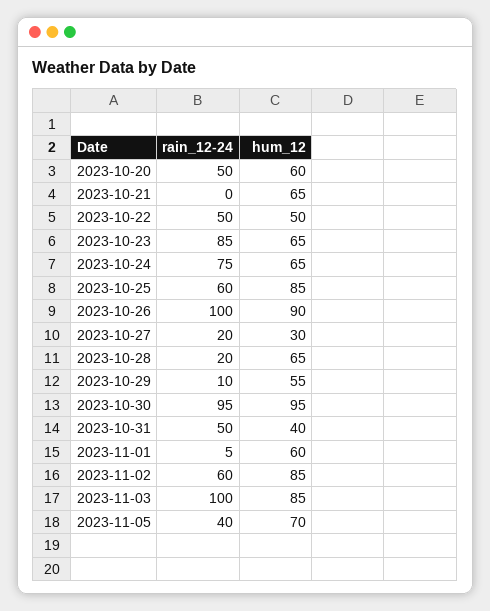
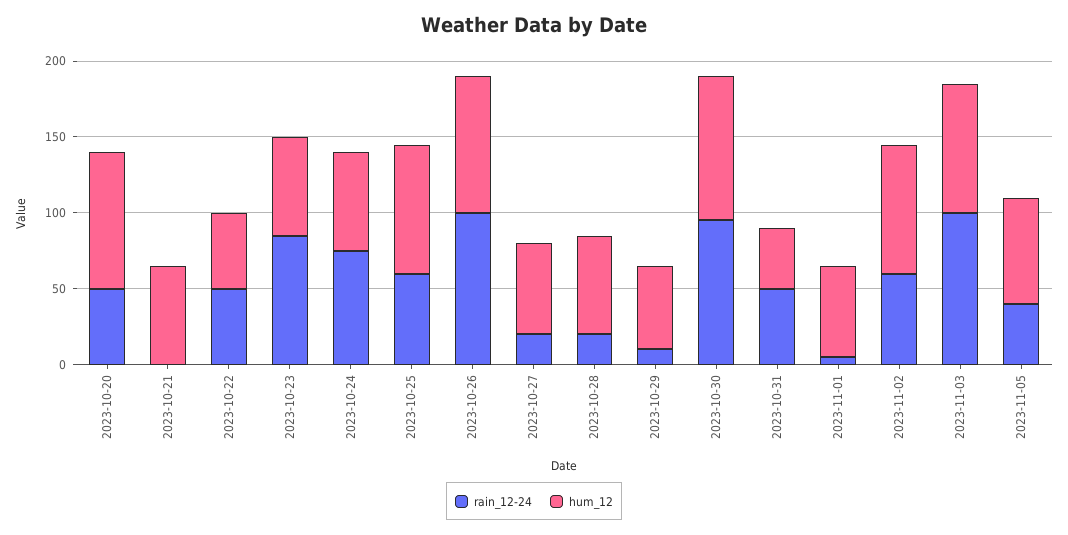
  {
    "rain_12-24": {
      "2023-10-20": 50,
      "2023-10-21": 0,
      "2023-10-22": 50,
      "2023-10-23": 85,
      "2023-10-24": 75,
      "2023-10-25": 60,
      "2023-10-26": 100,
      "2023-10-27": 20,
      "2023-10-28": 20,
      "2023-10-29": 10,
      "2023-10-30": 95,
      "2023-10-31": 50,
      "2023-11-01": 5,
      "2023-11-02": 60,
      "2023-11-03": 100,
      "2023-11-05": 40
    },
    "hum_12": {
-     "2023-10-20": 60,
+     "2023-10-20": 90,
      "2023-10-21": 65,
      "2023-10-22": 50,
      "2023-10-23": 65,
      "2023-10-24": 65,
      "2023-10-25": 85,
      "2023-10-26": 90,
-     "2023-10-27": 30,
+     "2023-10-27": 60,
      "2023-10-28": 65,
      "2023-10-29": 55,
      "2023-10-30": 95,
      "2023-10-31": 40,
      "2023-11-01": 60,
      "2023-11-02": 85,
      "2023-11-03": 85,
      "2023-11-05": 70
    }
  }

